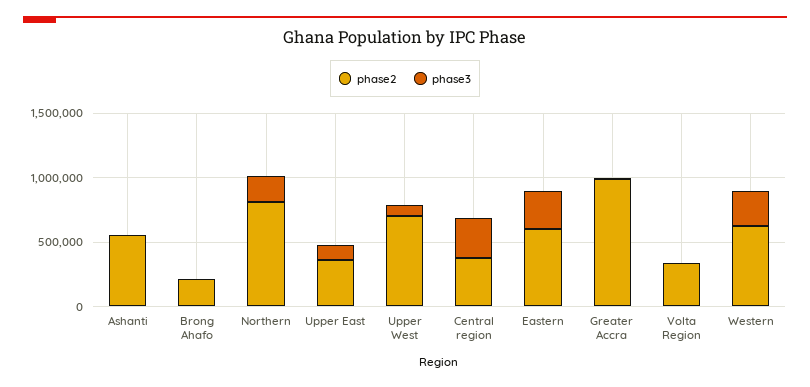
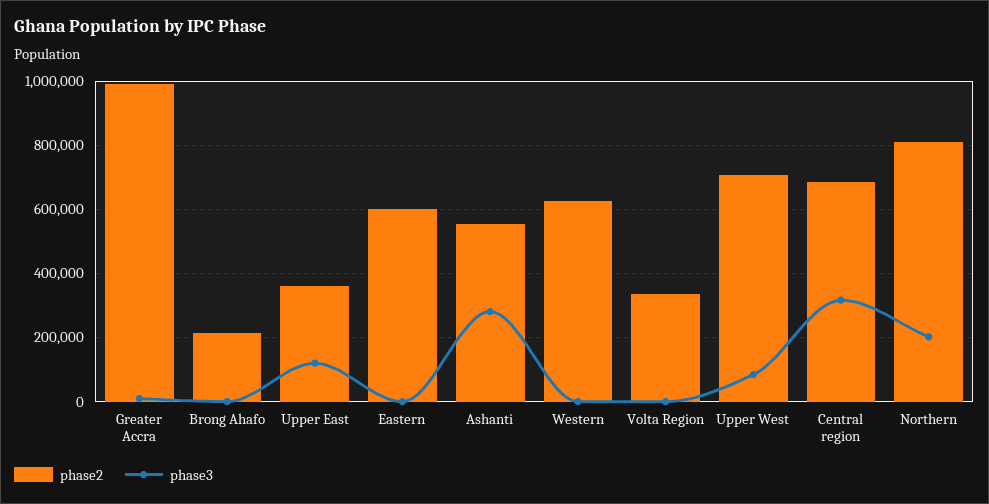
  {
    "phase2": {
      "Ashanti": 560000,
      "Brong Ahafo": 220000,
      "Northern": 800000,
      "Upper East": 360000,
      "Upper West": 700000,
-     "Central region": 400000,
+     "Central region": 680000,
      "Eastern": 600000,
      "Greater Accra": 1000000,
      "Volta Region": 340000,
      "Western": 620000
    },
    "phase3": {
-     "Ashanti": 0,
+     "Ashanti": 280000,
      "Brong Ahafo": 0,
      "Northern": 200000,
      "Upper East": 120000,
      "Upper West": 80000,
      "Central region": 320000,
-     "Eastern": 300000,
+     "Eastern": 0,
      "Greater Accra": 0,
      "Volta Region": 0,
-     "Western": 300000
+     "Western": 0
    }
  }

